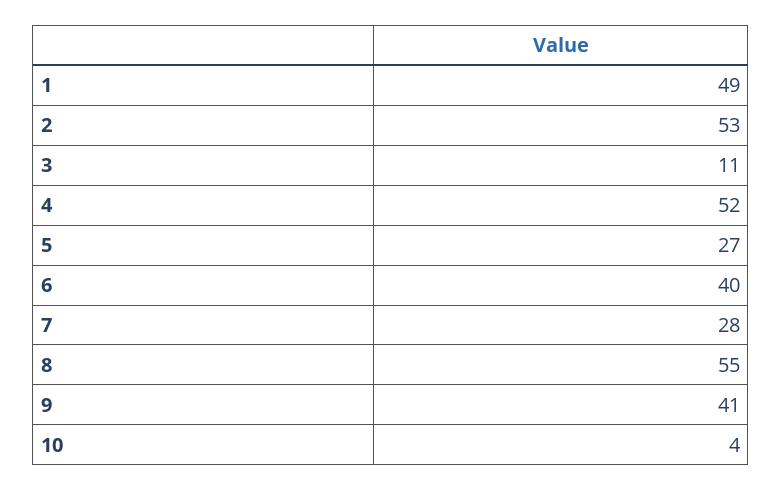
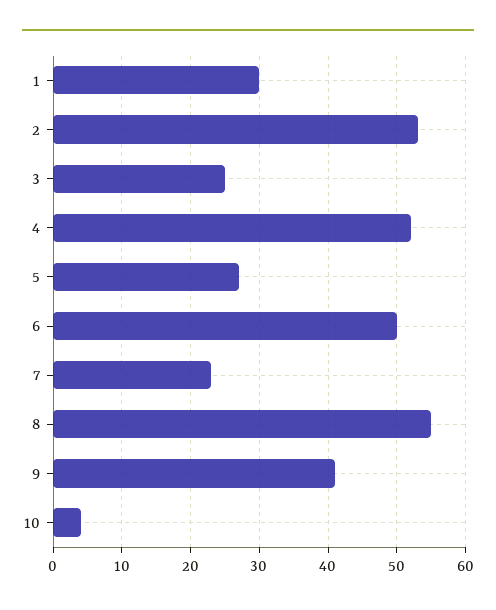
  {
-   "1": 49,
+   "1": 30,
    "2": 53,
-   "3": 11,
+   "3": 25,
    "4": 52,
    "5": 27,
-   "6": 40,
+   "6": 50,
-   "7": 28,
+   "7": 23,
    "8": 55,
    "9": 41,
    "10": 4
  }

